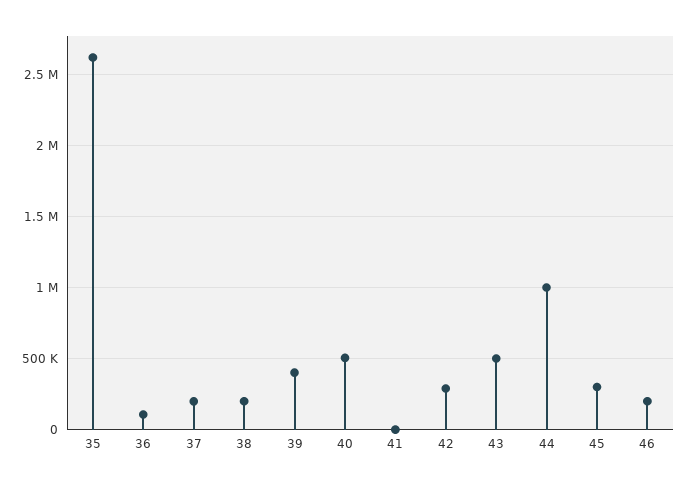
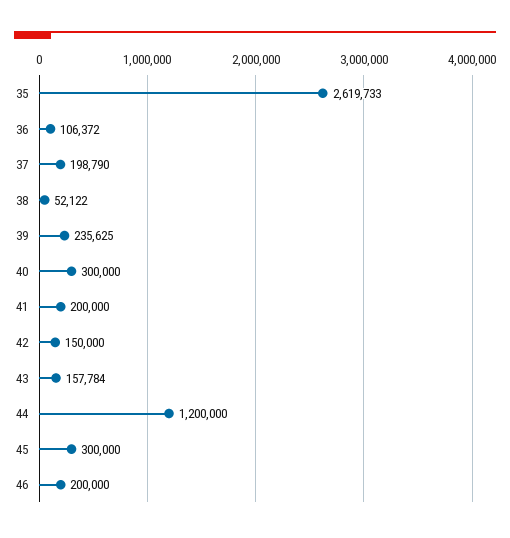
  {
    "35": 2619733,
    "36": 106372,
    "37": 198790,
-   "38": 200000,
+   "38": 52122,
-   "39": 400000,
+   "39": 235625,
-   "40": 500000,
+   "40": 300000,
-   "41": 0,
+   "41": 200000,
-   "42": 300000,
+   "42": 150000,
-   "43": 500000,
+   "43": 157784,
-   "44": 1000000,
+   "44": 1200000,
    "45": 300000,
    "46": 200000
  }

